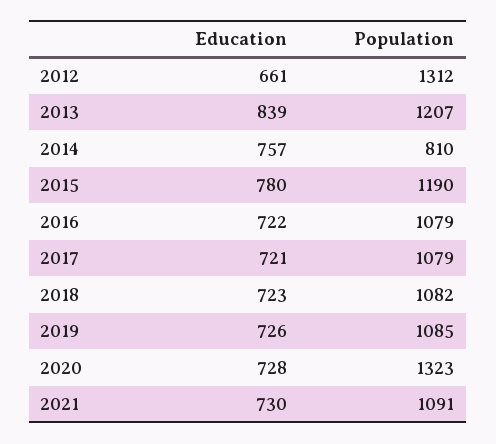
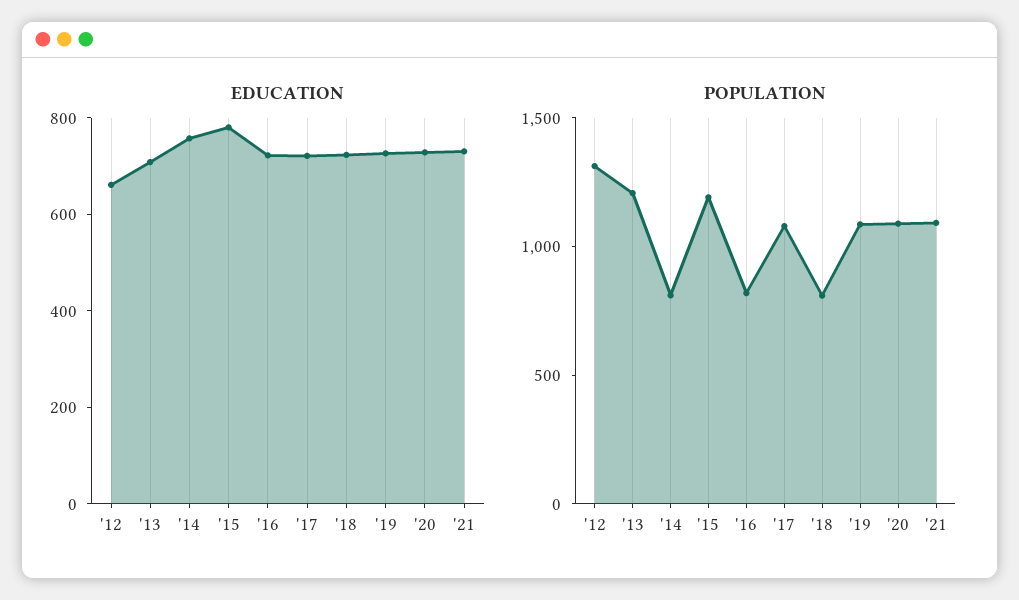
  {
    "Education": {
      "2012": 661,
-     "2013": 839,
+     "2013": 700,
      "2014": 757,
      "2015": 780,
      "2016": 722,
      "2017": 721,
      "2018": 723,
      "2019": 726,
      "2020": 728,
      "2021": 730
    },
    "Population": {
      "2012": 1312,
      "2013": 1207,
      "2014": 810,
      "2015": 1190,
-     "2016": 1079,
+     "2016": 800,
      "2017": 1079,
-     "2018": 1082,
+     "2018": 800,
      "2019": 1085,
-     "2020": 1323,
+     "2020": 1100,
      "2021": 1091
    }
  }

